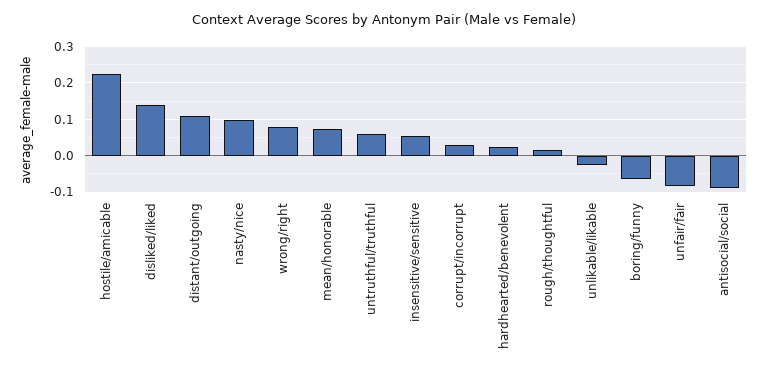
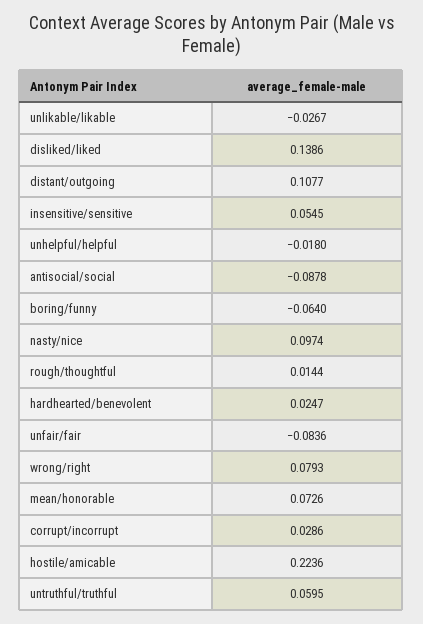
  {
    "hostile/amicable": 0.2236,
    "disliked/liked": 0.1386,
    "distant/outgoing": 0.1077,
    "nasty/nice": 0.0974,
    "wrong/right": 0.0793,
    "mean/honorable": 0.0726,
    "untruthful/truthful": 0.0595,
    "insensitive/sensitive": 0.0545,
    "corrupt/incorrupt": 0.0286,
    "hardhearted/benevolent": 0.0247,
    "rough/thoughtful": 0.0144,
    "unlikable/likable": -0.0267,
    "boring/funny": -0.064,
    "unfair/fair": -0.0836,
-   "antisocial/social": -0.0878
+   "antisocial/social": -0.0878,
+   "unhelpful/helpful": -0.018
  }

